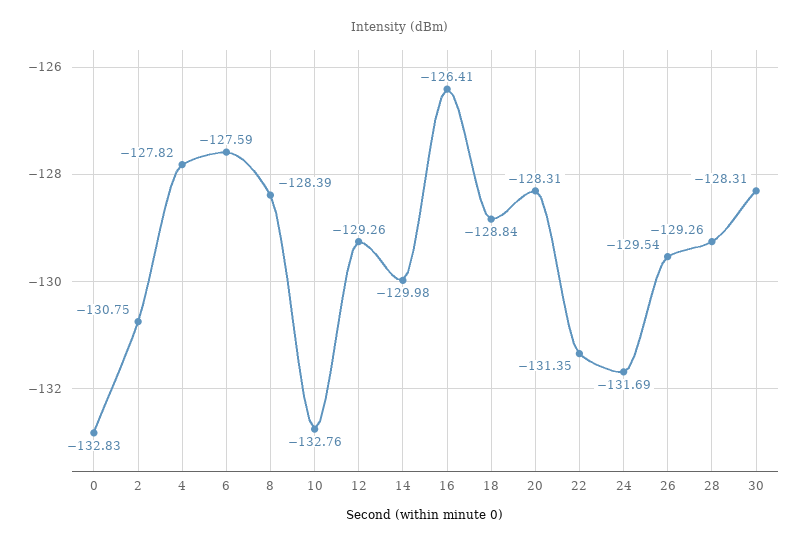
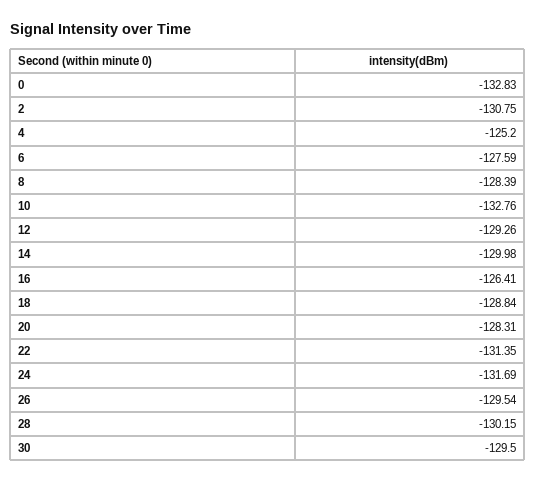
  {
    "0": -132.83,
    "2": -130.75,
-   "4": -127.82,
+   "4": -125.2,
    "6": -127.59,
    "8": -128.39,
    "10": -132.76,
    "12": -129.26,
    "14": -129.98,
    "16": -126.41,
    "18": -128.84,
    "20": -128.31,
    "22": -131.35,
    "24": -131.69,
    "26": -129.54,
-   "28": -129.26,
+   "28": -130.15,
-   "30": -128.31
+   "30": -129.5
  }

